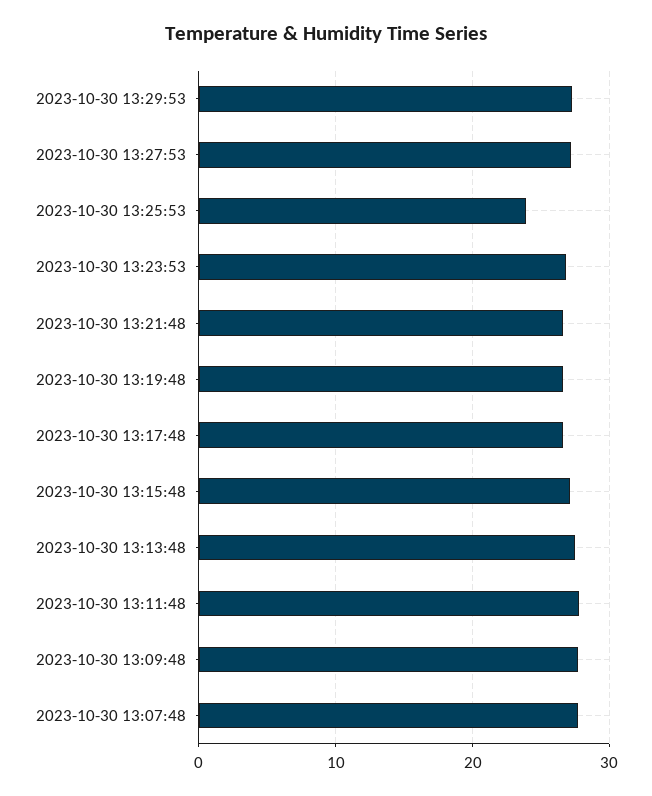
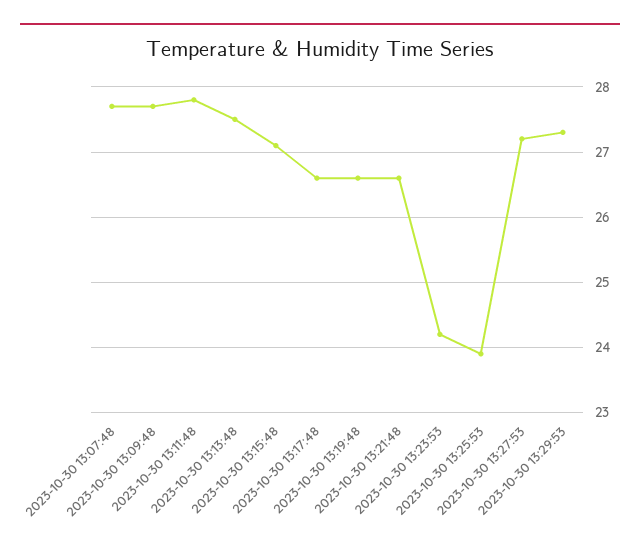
  {
    "2023-10-30 13:29:53": 27.3,
    "2023-10-30 13:27:53": 27.2,
    "2023-10-30 13:25:53": 23.9,
-   "2023-10-30 13:23:53": 27,
+   "2023-10-30 13:23:53": 24.2,
    "2023-10-30 13:21:48": 26.6,
    "2023-10-30 13:19:48": 26.6,
    "2023-10-30 13:17:48": 26.6,
    "2023-10-30 13:15:48": 27.1,
    "2023-10-30 13:13:48": 27.5,
    "2023-10-30 13:11:48": 27.8,
    "2023-10-30 13:09:48": 27.7,
    "2023-10-30 13:07:48": 27.7
  }

